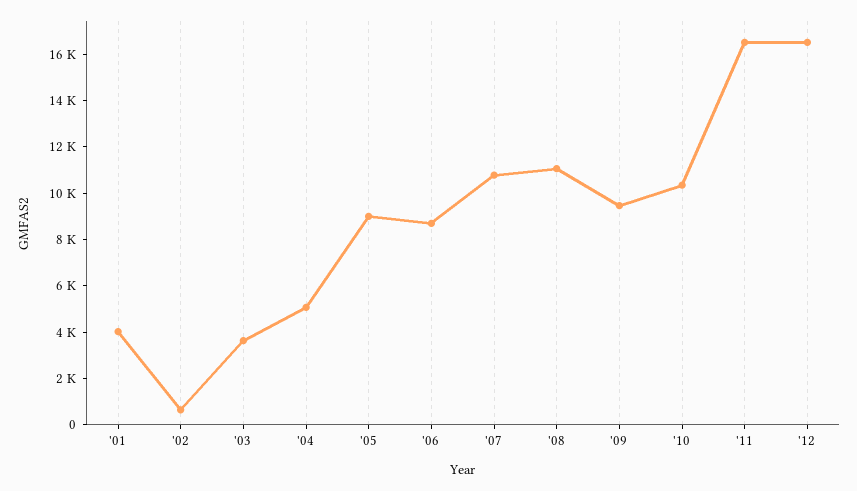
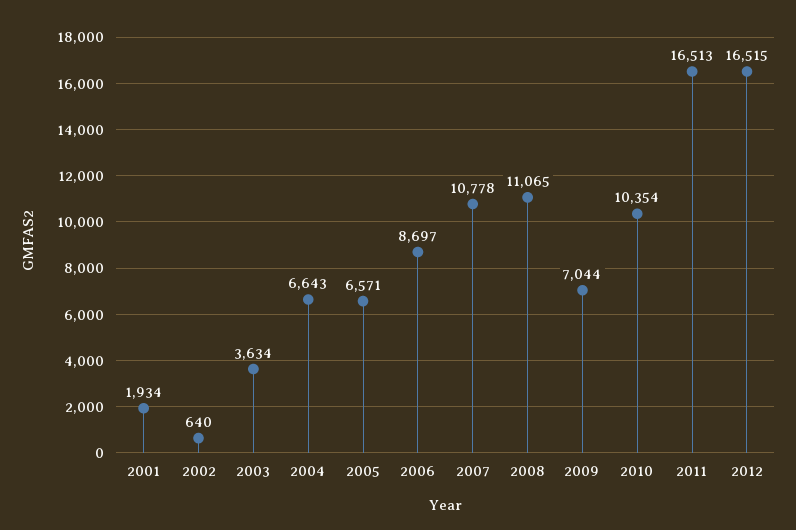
  {
-   "'01": 4000,
+   "'01": 1934,
    "'02": 640,
    "'03": 3634,
-   "'04": 5000,
+   "'04": 6643,
-   "'05": 9000,
+   "'05": 6571,
    "'06": 8697,
    "'07": 10778,
    "'08": 11065,
-   "'09": 9500,
+   "'09": 7044,
    "'10": 10354,
    "'11": 16513,
    "'12": 16515
  }

